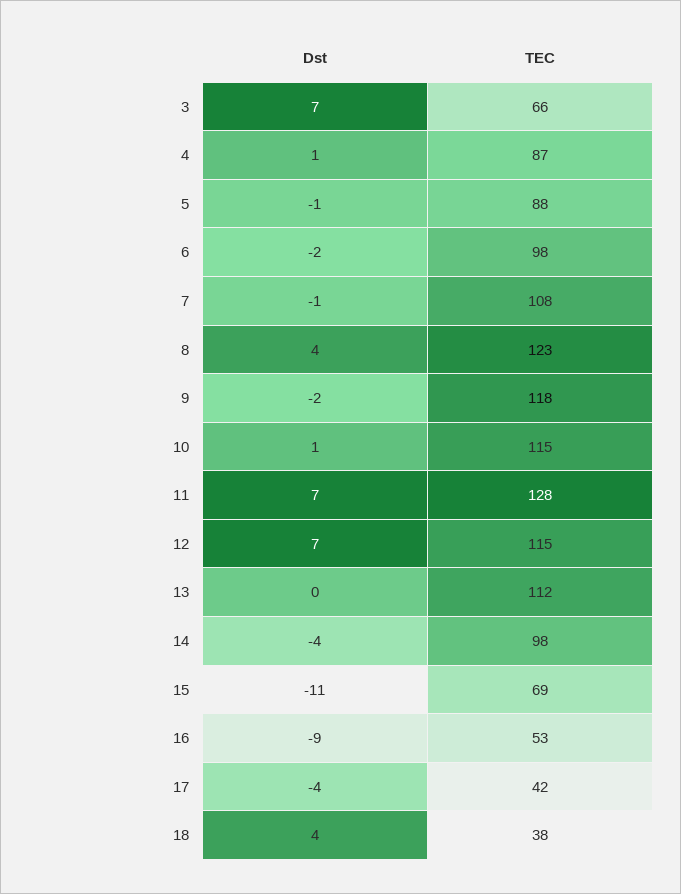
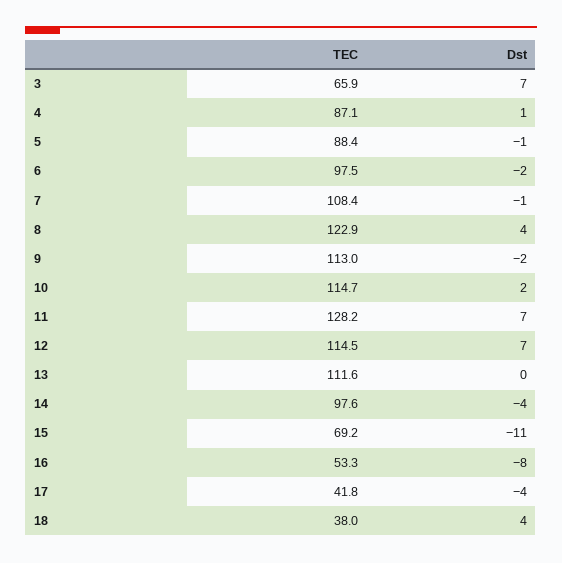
  {
    "Dst": {
      "3": 7,
      "4": 1,
      "5": -1,
      "6": -2,
      "7": -1,
      "8": 4,
      "9": -2,
-     "10": 1,
+     "10": 2,
      "11": 7,
      "12": 7,
      "13": 0,
      "14": -4,
      "15": -11,
-     "16": -9,
+     "16": -8,
      "17": -4,
      "18": 4
    },
    "TEC": {
      "3": 65.9,
      "4": 87.1,
      "5": 88.4,
      "6": 97.5,
      "7": 108.4,
      "8": 122.9,
-     "9": 118,
+     "9": 113,
      "10": 114.7,
      "11": 128.2,
      "12": 114.5,
      "13": 111.6,
      "14": 97.6,
      "15": 69.2,
      "16": 53.3,
      "17": 41.8,
      "18": 38
    }
  }

